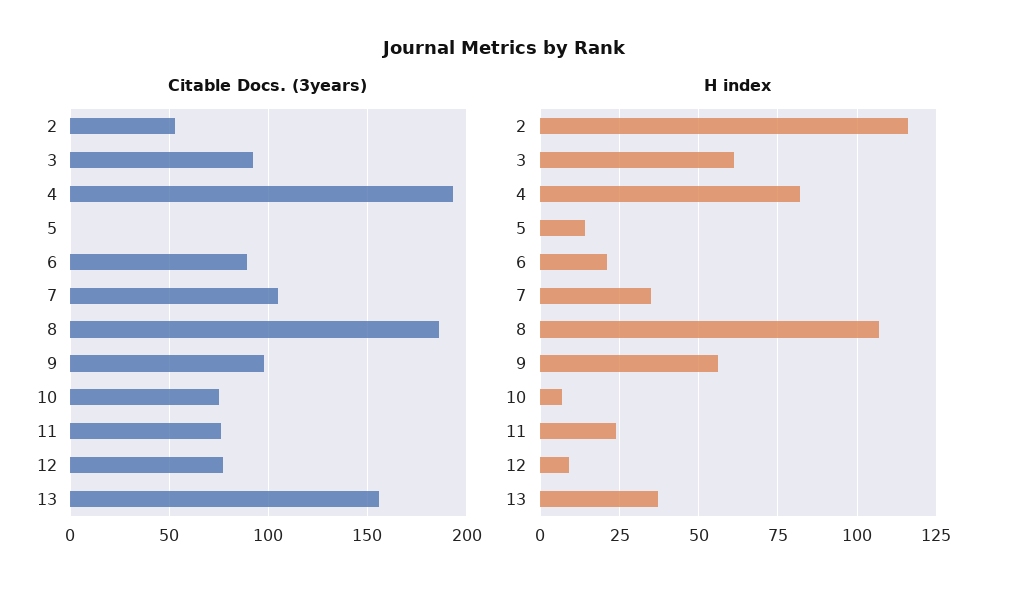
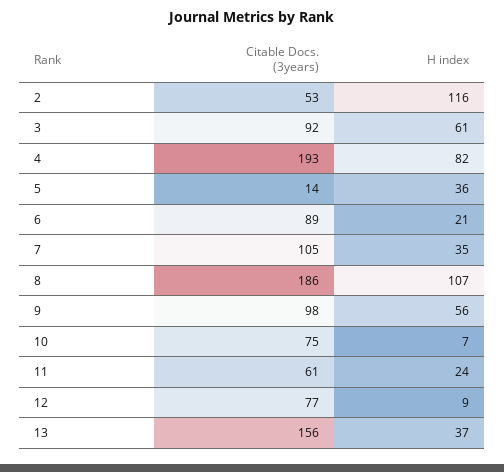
  {
    "Citable Docs. (3years)": {
      "2": 53,
      "3": 92,
      "4": 193,
-     "5": 0,
+     "5": 14,
      "6": 89,
      "7": 105,
      "8": 186,
      "9": 98,
      "10": 75,
-     "11": 75,
+     "11": 61,
      "12": 77,
      "13": 156
    },
    "H index": {
      "2": 116,
      "3": 61,
      "4": 82,
-     "5": 15,
+     "5": 36,
      "6": 21,
      "7": 35,
      "8": 107,
      "9": 56,
      "10": 7,
      "11": 24,
      "12": 9,
      "13": 37
    }
  }

